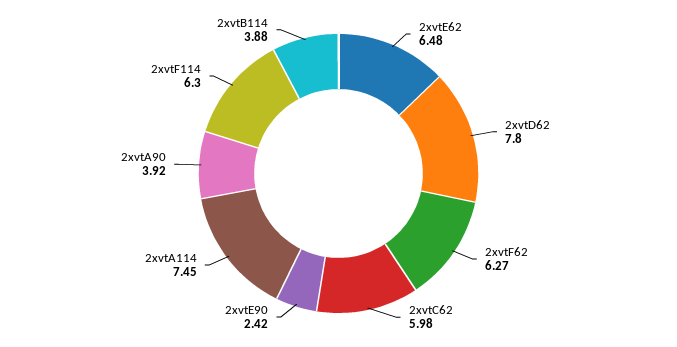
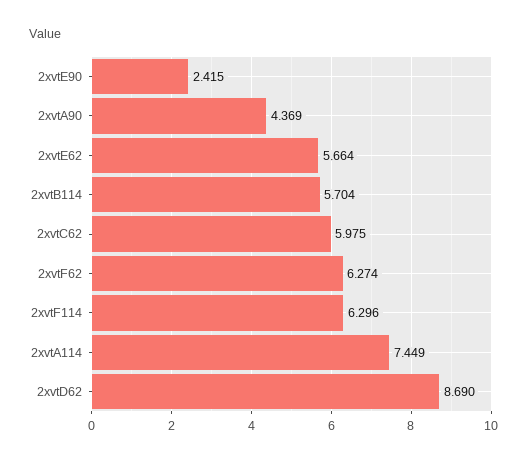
  {
-   "2xvtE62": 6.48,
+   "2xvtE62": 5.664,
-   "2xvtD62": 7.8,
+   "2xvtD62": 8.69,
    "2xvtF62": 6.274,
    "2xvtC62": 5.975,
    "2xvtE90": 2.415,
    "2xvtA114": 7.449,
-   "2xvtA90": 3.92,
+   "2xvtA90": 4.369,
    "2xvtF114": 6.296,
-   "2xvtB114": 3.88
+   "2xvtB114": 5.704
  }

